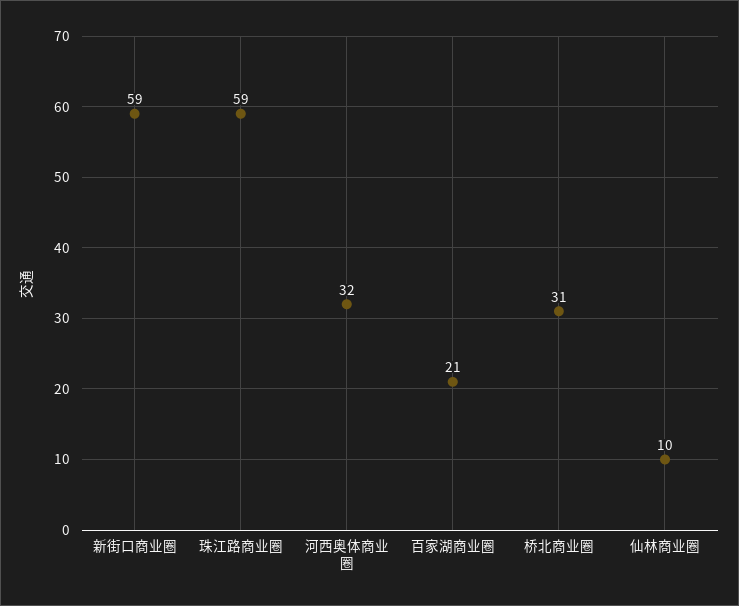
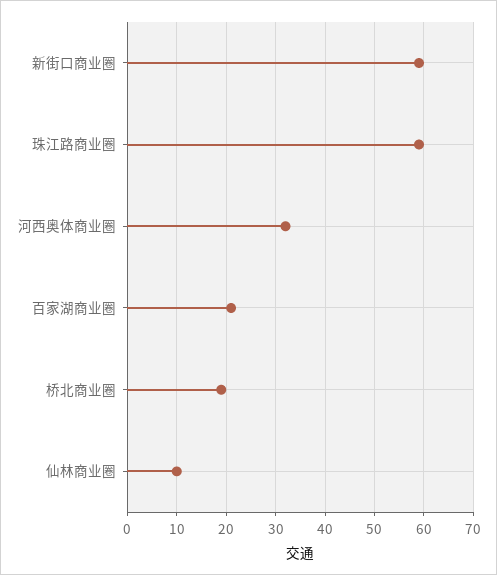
  {
    "新街口商业圈": 59,
    "珠江路商业圈": 59,
    "河西奥体商业圈": 32,
    "百家湖商业圈": 21,
-   "桥北商业圈": 31,
+   "桥北商业圈": 20,
    "仙林商业圈": 10
  }

